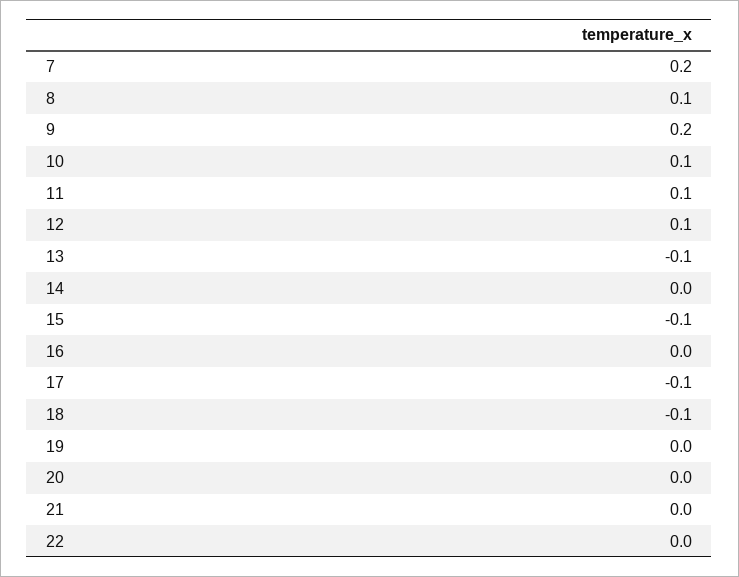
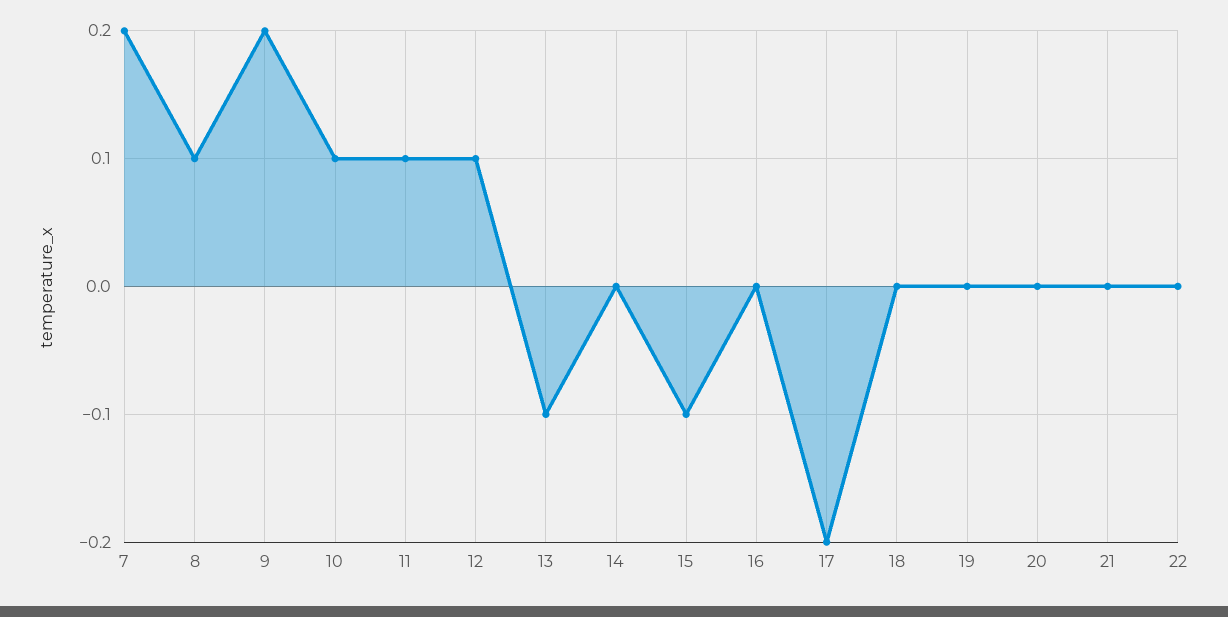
  {
    "7": 0.2,
    "8": 0.1,
    "9": 0.2,
    "10": 0.1,
    "11": 0.1,
    "12": 0.1,
    "13": -0.1,
    "14": 0,
    "15": -0.1,
    "16": 0,
-   "17": -0.1,
+   "17": -0.2,
-   "18": -0.1,
+   "18": 0,
    "19": 0,
    "20": 0,
    "21": 0,
    "22": 0
  }

